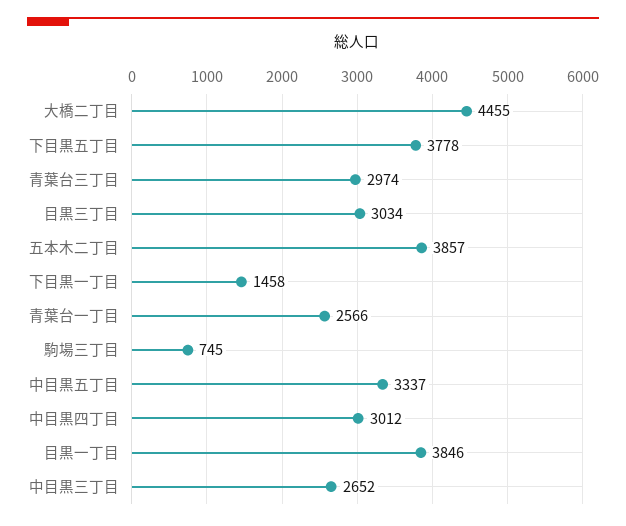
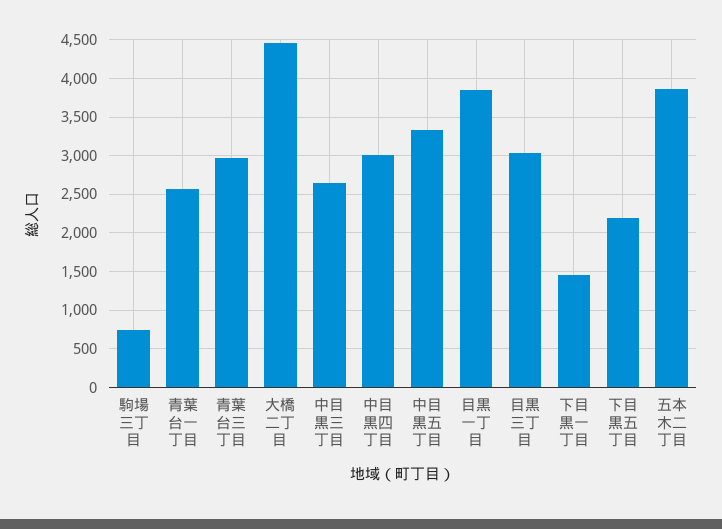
  {
    "大橋二丁目": 4455,
-   "下目黒五丁目": 3778,
+   "下目黒五丁目": 2200,
    "青葉台三丁目": 2974,
    "目黒三丁目": 3034,
    "五本木二丁目": 3857,
    "下目黒一丁目": 1458,
    "青葉台一丁目": 2566,
    "駒場三丁目": 745,
    "中目黒五丁目": 3337,
    "中目黒四丁目": 3012,
    "目黒一丁目": 3846,
    "中目黒三丁目": 2652
  }

